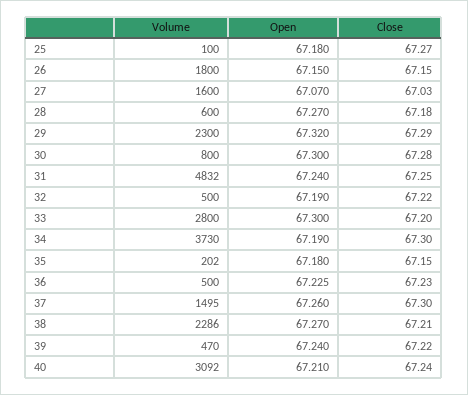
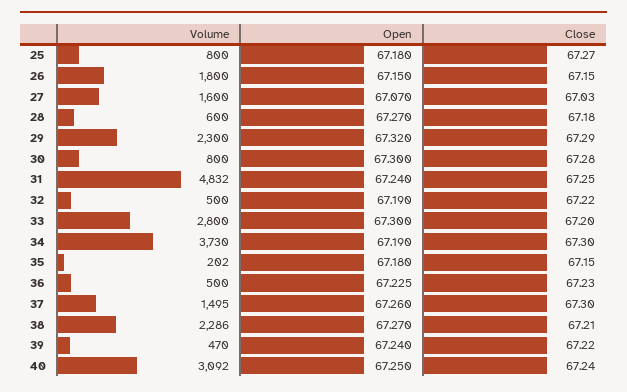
  {
    "Volume": {
-     "25": 100,
+     "25": 800,
      "26": 1800,
      "27": 1600,
      "28": 600,
      "29": 2300,
      "30": 800,
      "31": 4832,
      "32": 500,
      "33": 2800,
      "34": 3730,
      "35": 202,
      "36": 500,
      "37": 1495,
      "38": 2286,
      "39": 470,
      "40": 3092
    },
    "Open": {
      "25": 67.18,
      "26": 67.15,
      "27": 67.07,
      "28": 67.27,
      "29": 67.32,
      "30": 67.3,
      "31": 67.24,
      "32": 67.19,
      "33": 67.3,
      "34": 67.19,
      "35": 67.18,
      "36": 67.225,
      "37": 67.26,
      "38": 67.27,
      "39": 67.24,
-     "40": 67.21
+     "40": 67.25
    },
    "Close": {
      "25": 67.27,
      "26": 67.15,
      "27": 67.03,
      "28": 67.18,
      "29": 67.29,
      "30": 67.28,
      "31": 67.25,
      "32": 67.22,
      "33": 67.2,
      "34": 67.3,
      "35": 67.15,
      "36": 67.23,
      "37": 67.3,
      "38": 67.21,
      "39": 67.22,
      "40": 67.24
    }
  }

